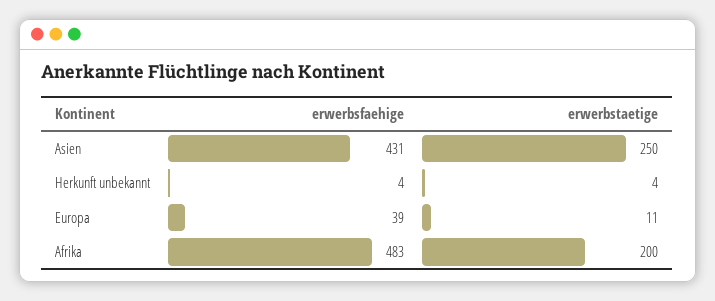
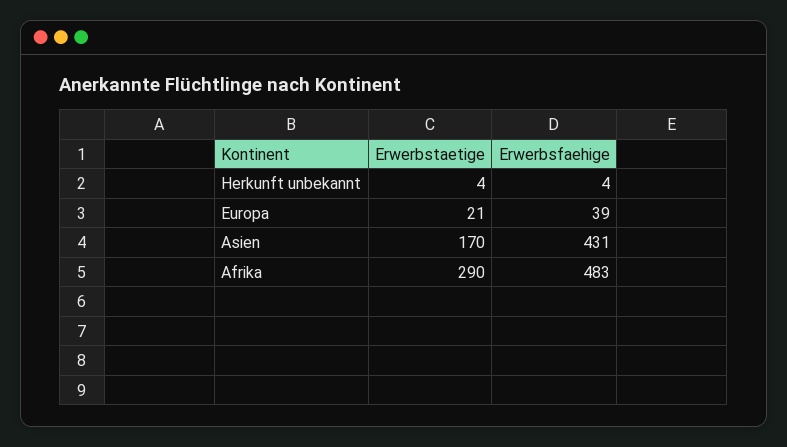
  {
    "erwerbsfaehige": {
      "Asien": 431,
      "Herkunft unbekannt": 4,
      "Europa": 39,
      "Afrika": 483
    },
    "erwerbstaetige": {
-     "Asien": 250,
+     "Asien": 170,
      "Herkunft unbekannt": 4,
-     "Europa": 11,
+     "Europa": 21,
-     "Afrika": 200
+     "Afrika": 290
    }
  }

